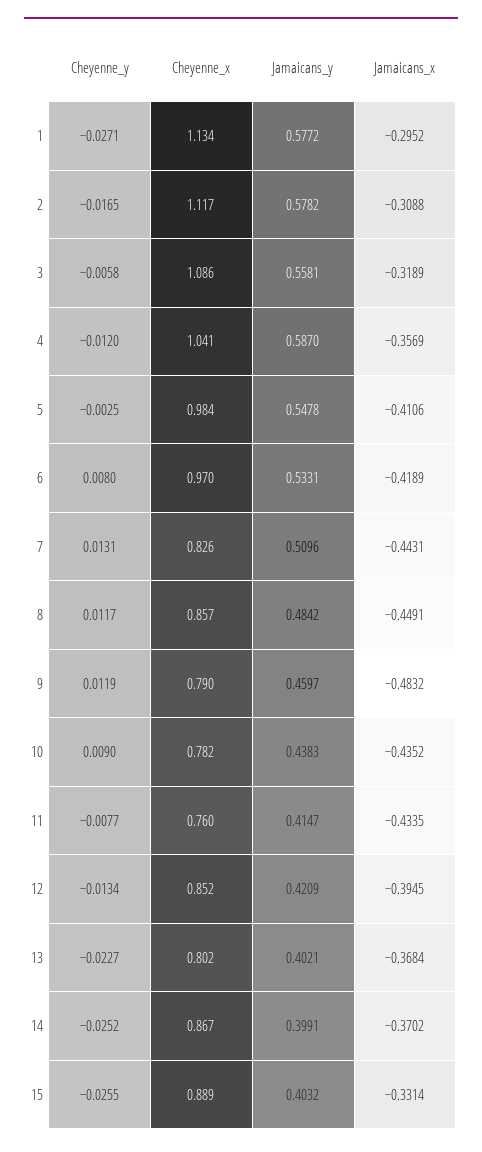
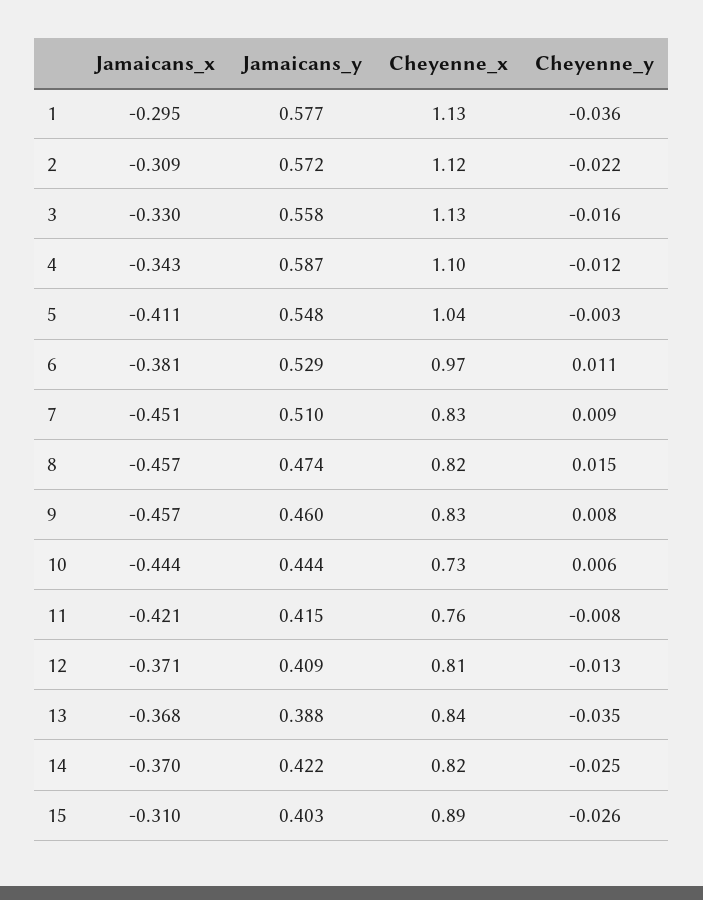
  {
    "Cheyenne_y": {
-     "1": -0.0271,
+     "1": -0.036,
-     "2": -0.0165,
+     "2": -0.022,
-     "3": -0.0058,
+     "3": -0.016,
      "4": -0.012,
      "5": -0.0025,
-     "6": 0.008,
+     "6": 0.011,
-     "7": 0.0131,
+     "7": 0.009,
-     "8": 0.0117,
+     "8": 0.015,
-     "9": 0.0119,
+     "9": 0.008,
-     "10": 0.009,
+     "10": 0.006,
      "11": -0.0077,
      "12": -0.0134,
-     "13": -0.0227,
+     "13": -0.035,
      "14": -0.0252,
      "15": -0.0255
    },
    "Cheyenne_x": {
      "1": 1.134,
      "2": 1.117,
-     "3": 1.086,
+     "3": 1.13,
-     "4": 1.041,
+     "4": 1.1,
-     "5": 0.984,
+     "5": 1.04,
      "6": 0.97,
      "7": 0.826,
-     "8": 0.857,
+     "8": 0.82,
-     "9": 0.79,
+     "9": 0.83,
-     "10": 0.782,
+     "10": 0.73,
      "11": 0.76,
-     "12": 0.852,
+     "12": 0.81,
-     "13": 0.802,
+     "13": 0.84,
-     "14": 0.867,
+     "14": 0.82,
      "15": 0.889
    },
    "Jamaicans_y": {
      "1": 0.5772,
-     "2": 0.5782,
+     "2": 0.572,
      "3": 0.5581,
      "4": 0.587,
      "5": 0.5478,
-     "6": 0.5331,
+     "6": 0.529,
      "7": 0.5096,
-     "8": 0.4842,
+     "8": 0.474,
      "9": 0.4597,
-     "10": 0.4383,
+     "10": 0.444,
      "11": 0.4147,
-     "12": 0.4209,
+     "12": 0.409,
-     "13": 0.4021,
+     "13": 0.388,
-     "14": 0.3991,
+     "14": 0.422,
      "15": 0.4032
    },
    "Jamaicans_x": {
      "1": -0.2952,
      "2": -0.3088,
-     "3": -0.3189,
+     "3": -0.33,
-     "4": -0.3569,
+     "4": -0.343,
      "5": -0.4106,
-     "6": -0.4189,
+     "6": -0.381,
-     "7": -0.4431,
+     "7": -0.451,
-     "8": -0.4491,
+     "8": -0.457,
-     "9": -0.4832,
+     "9": -0.457,
-     "10": -0.4352,
+     "10": -0.444,
-     "11": -0.4335,
+     "11": -0.421,
-     "12": -0.3945,
+     "12": -0.371,
      "13": -0.3684,
      "14": -0.3702,
-     "15": -0.3314
+     "15": -0.31
    }
  }

